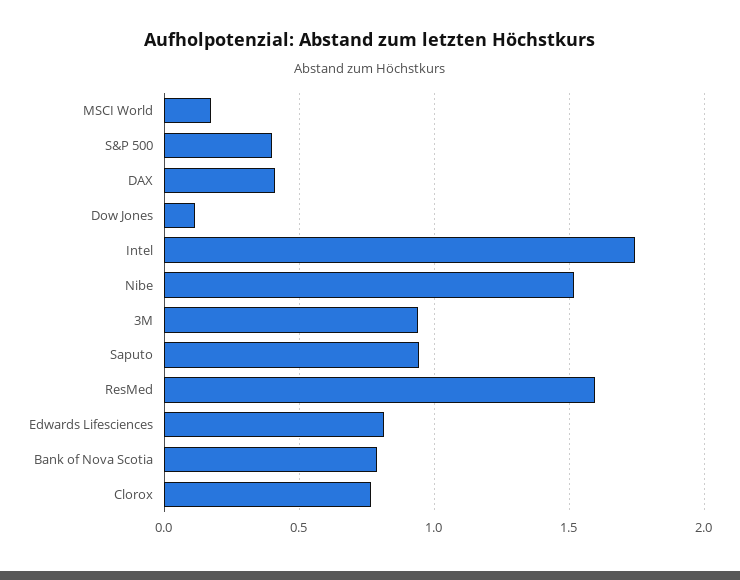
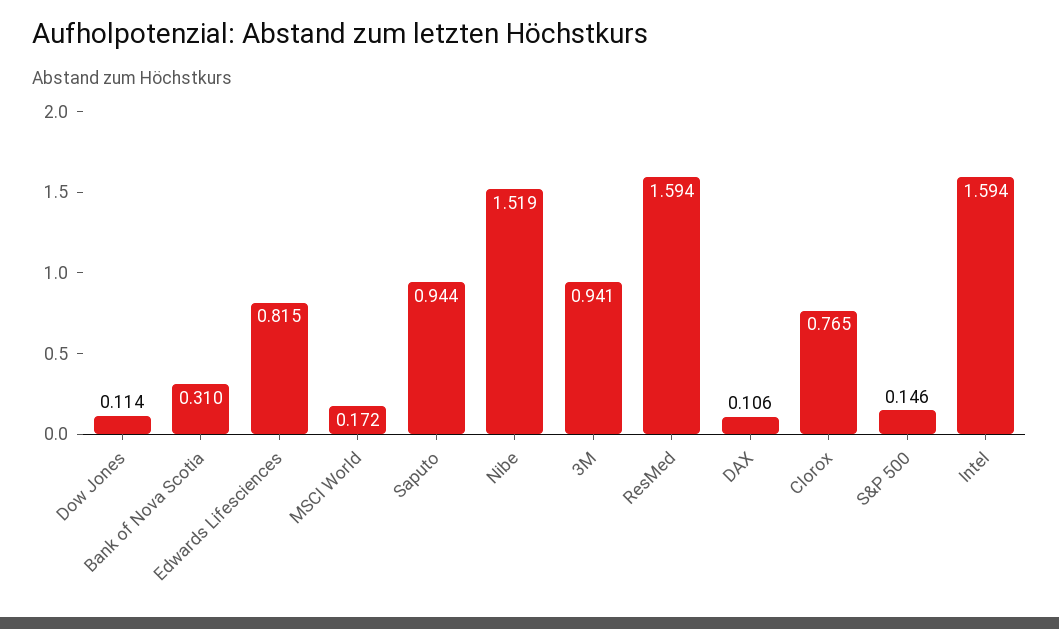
  {
    "MSCI World": 0.172,
-   "S&P 500": 0.4,
+   "S&P 500": 0.146,
-   "DAX": 0.4,
+   "DAX": 0.106,
    "Dow Jones": 0.114,
-   "Intel": 1.75,
+   "Intel": 1.594,
    "Nibe": 1.519,
    "3M": 0.941,
    "Saputo": 0.944,
    "ResMed": 1.594,
    "Edwards Lifesciences": 0.815,
-   "Bank of Nova Scotia": 0.8,
+   "Bank of Nova Scotia": 0.31,
    "Clorox": 0.765
  }

